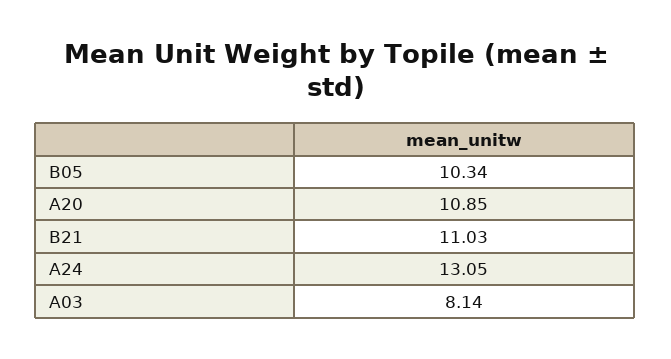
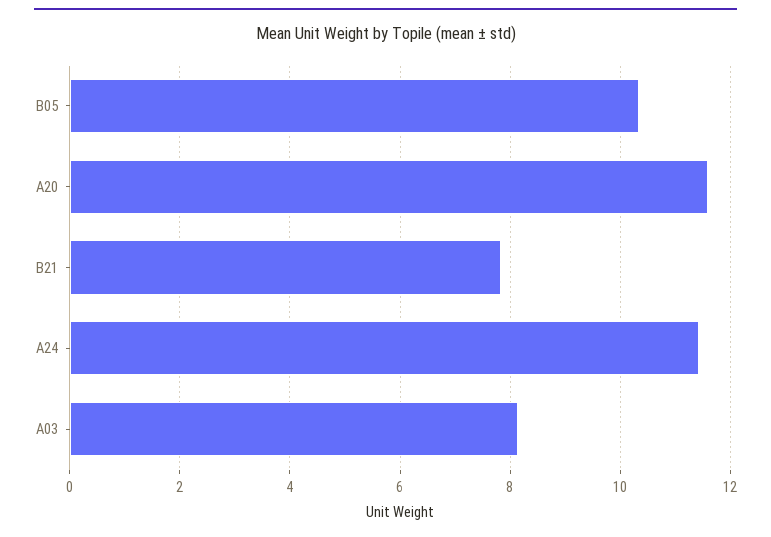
  {
    "B05": 10.34,
-   "A20": 10.85,
+   "A20": 11.6,
-   "B21": 11.03,
+   "B21": 7.8,
-   "A24": 13.05,
+   "A24": 11.4,
    "A03": 8.14
  }

